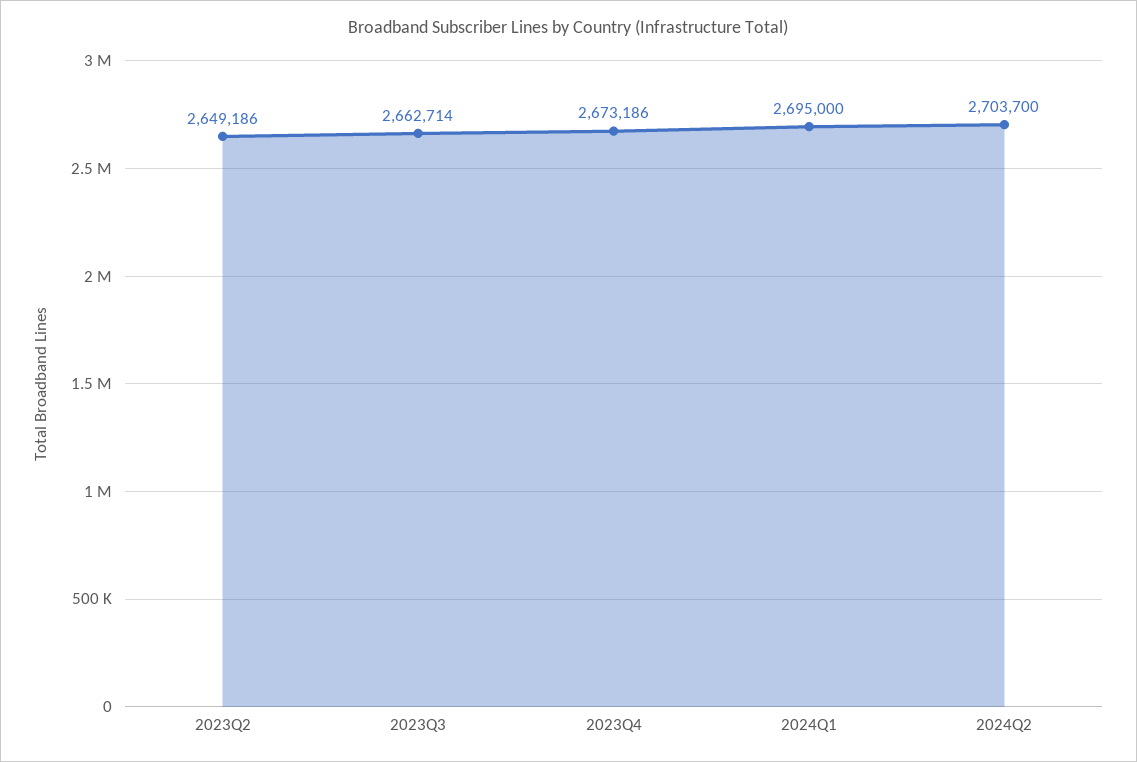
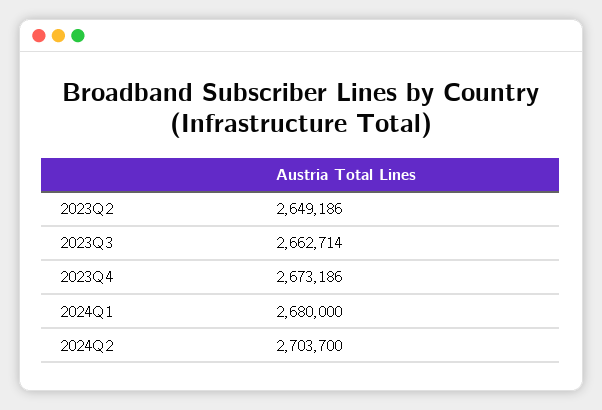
  {
    "2023Q2": 2649186,
    "2023Q3": 2662714,
    "2023Q4": 2673186,
-   "2024Q1": 2695000,
+   "2024Q1": 2680000,
    "2024Q2": 2703700
  }

